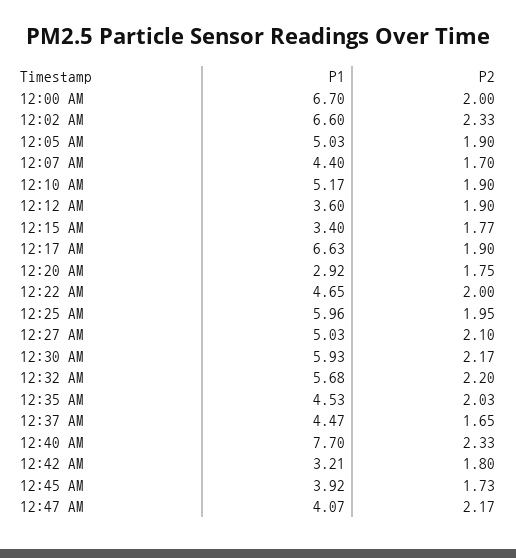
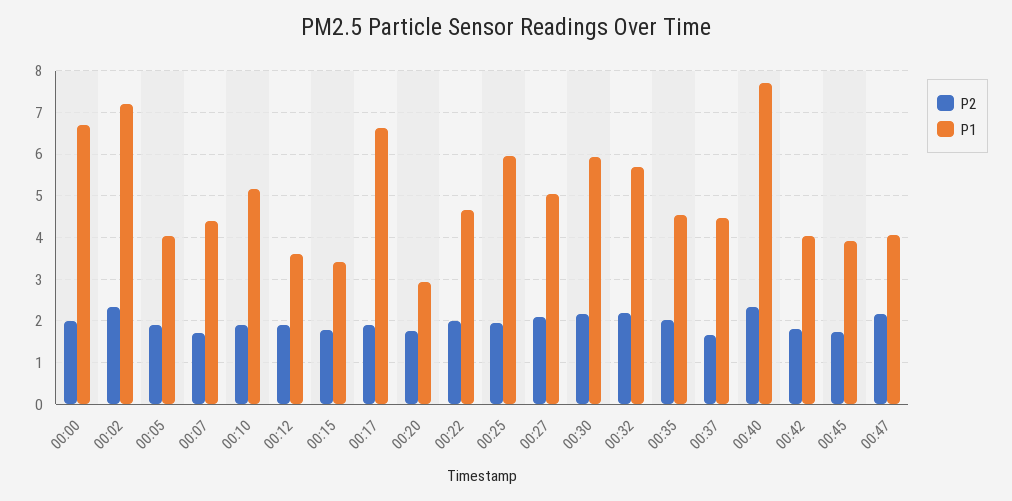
  {
    "P1": {
      "12:00 AM": 6.7,
-     "12:02 AM": 6.6,
+     "12:02 AM": 7.2,
-     "12:05 AM": 5.03,
+     "12:05 AM": 4,
      "12:07 AM": 4.4,
      "12:10 AM": 5.17,
      "12:12 AM": 3.6,
      "12:15 AM": 3.4,
      "12:17 AM": 6.63,
      "12:20 AM": 2.92,
      "12:22 AM": 4.65,
      "12:25 AM": 5.96,
      "12:27 AM": 5.03,
      "12:30 AM": 5.93,
      "12:32 AM": 5.68,
      "12:35 AM": 4.53,
      "12:37 AM": 4.47,
      "12:40 AM": 7.7,
-     "12:42 AM": 3.21,
+     "12:42 AM": 4,
      "12:45 AM": 3.92,
      "12:47 AM": 4.07
    },
    "P2": {
      "12:00 AM": 2,
      "12:02 AM": 2.33,
      "12:05 AM": 1.9,
      "12:07 AM": 1.7,
      "12:10 AM": 1.9,
      "12:12 AM": 1.9,
      "12:15 AM": 1.77,
      "12:17 AM": 1.9,
      "12:20 AM": 1.75,
      "12:22 AM": 2,
      "12:25 AM": 1.95,
      "12:27 AM": 2.1,
      "12:30 AM": 2.17,
      "12:32 AM": 2.2,
      "12:35 AM": 2.03,
      "12:37 AM": 1.65,
      "12:40 AM": 2.33,
      "12:42 AM": 1.8,
      "12:45 AM": 1.73,
      "12:47 AM": 2.17
    }
  }

